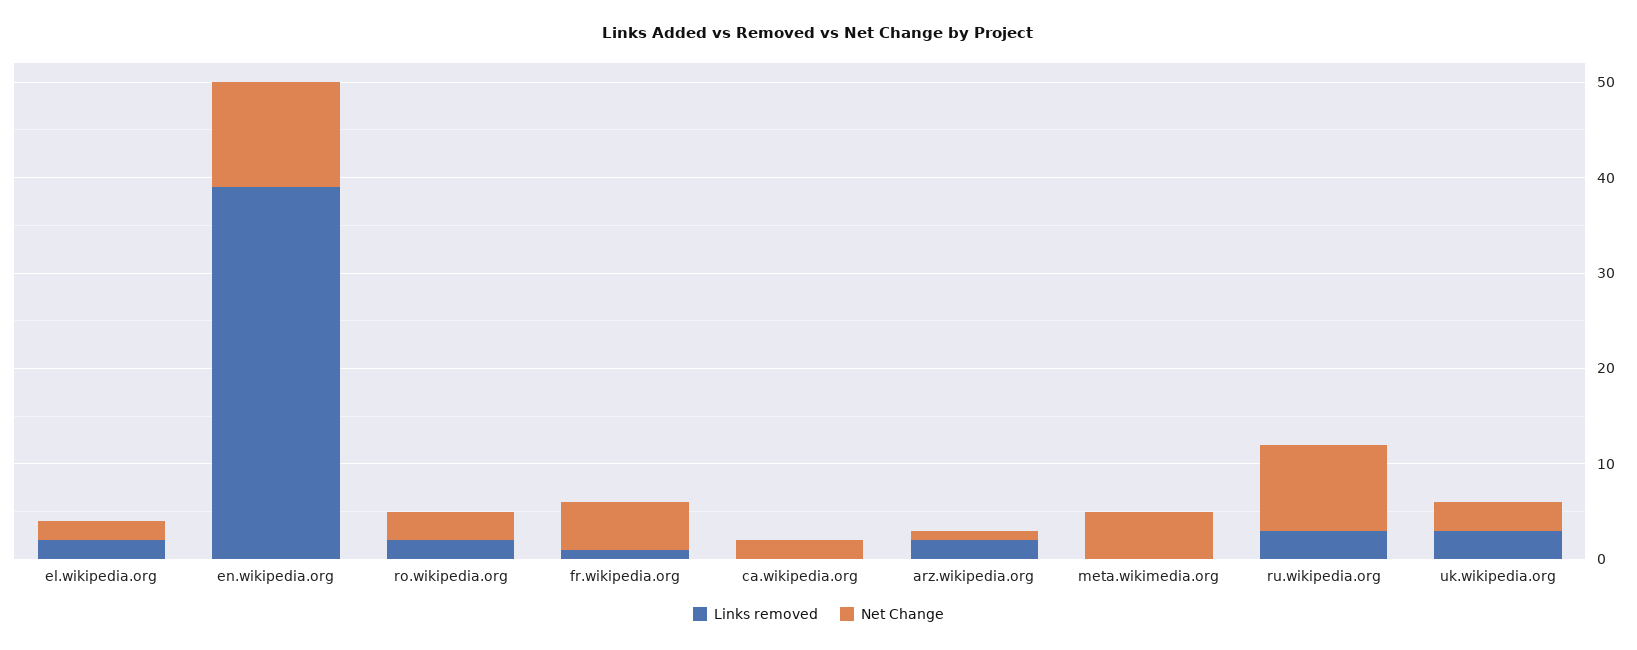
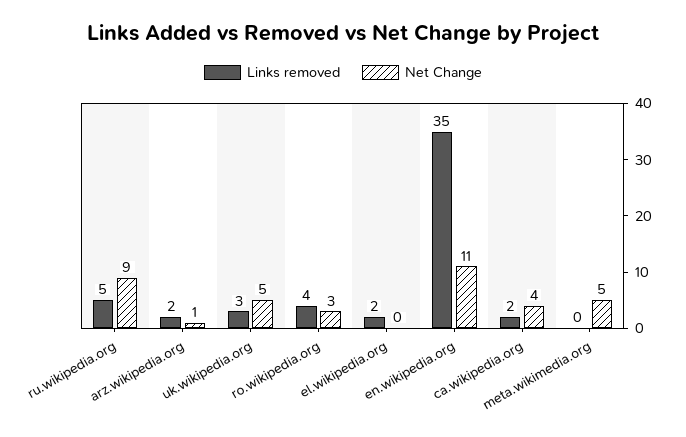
  {
    "Links removed": {
      "el.wikipedia.org": 2,
-     "en.wikipedia.org": 39,
+     "en.wikipedia.org": 35,
-     "ro.wikipedia.org": 2,
+     "ro.wikipedia.org": 4,
-     "fr.wikipedia.org": 1,
-     "ca.wikipedia.org": 0,
+     "ca.wikipedia.org": 2,
      "arz.wikipedia.org": 2,
      "meta.wikimedia.org": 0,
-     "ru.wikipedia.org": 3,
+     "ru.wikipedia.org": 5,
      "uk.wikipedia.org": 3
    },
    "Net Change": {
-     "el.wikipedia.org": 2,
+     "el.wikipedia.org": 0,
      "en.wikipedia.org": 11,
      "ro.wikipedia.org": 3,
-     "fr.wikipedia.org": 5,
-     "ca.wikipedia.org": 2,
+     "ca.wikipedia.org": 4,
      "arz.wikipedia.org": 1,
      "meta.wikimedia.org": 5,
      "ru.wikipedia.org": 9,
-     "uk.wikipedia.org": 3
+     "uk.wikipedia.org": 5
    }
  }

